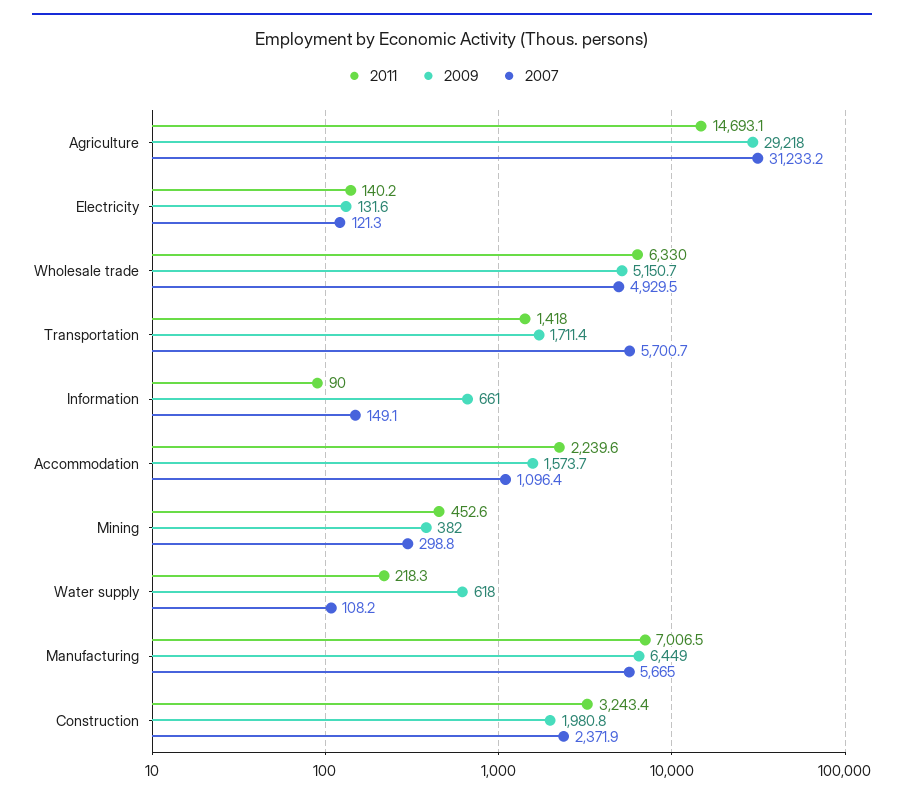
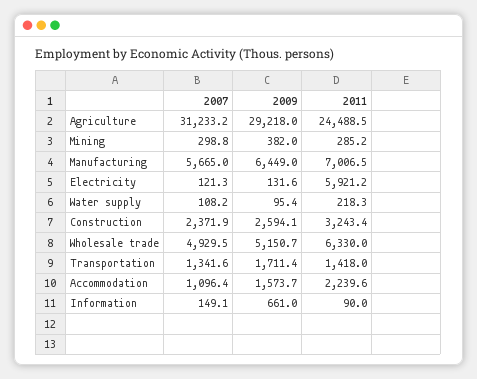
  {
    "2011": {
-     "Agriculture": 14693.1,
+     "Agriculture": 24488.5,
-     "Electricity": 140.2,
+     "Electricity": 5921.2,
      "Wholesale trade": 6330,
      "Transportation": 1418,
      "Information": 90,
      "Accommodation": 2239.6,
-     "Mining": 452.6,
+     "Mining": 285.2,
      "Water supply": 218.3,
      "Manufacturing": 7006.5,
      "Construction": 3243.4
    },
    "2009": {
      "Agriculture": 29218,
      "Electricity": 131.6,
      "Wholesale trade": 5150.7,
      "Transportation": 1711.4,
      "Information": 661,
      "Accommodation": 1573.7,
      "Mining": 382,
-     "Water supply": 618,
+     "Water supply": 95.4,
      "Manufacturing": 6449,
-     "Construction": 1980.8
+     "Construction": 2594.1
    },
    "2007": {
      "Agriculture": 31233.2,
      "Electricity": 121.3,
      "Wholesale trade": 4929.5,
-     "Transportation": 5700.7,
+     "Transportation": 1341.6,
      "Information": 149.1,
      "Accommodation": 1096.4,
      "Mining": 298.8,
      "Water supply": 108.2,
      "Manufacturing": 5665,
      "Construction": 2371.9
    }
  }

